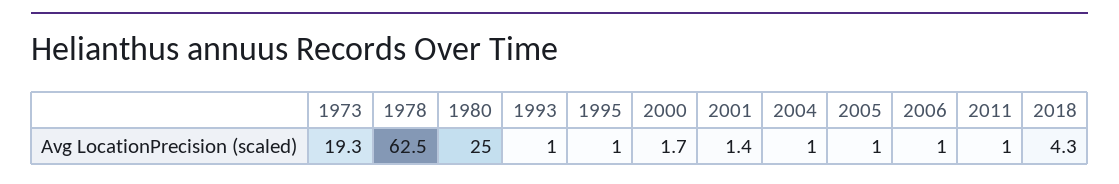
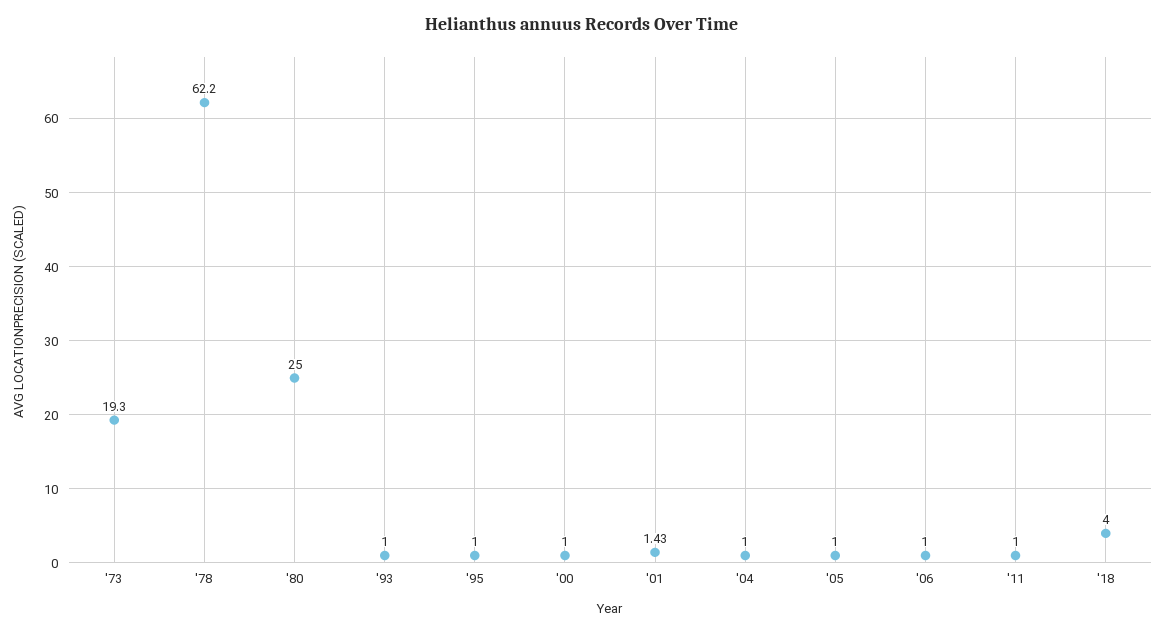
  {
    "1973": 19.3,
-   "1978": 62.5,
+   "1978": 62.2,
    "1980": 25,
    "1993": 1,
    "1995": 1,
-   "2000": 1.7,
+   "2000": 1,
    "2001": 1.43,
    "2004": 1,
    "2005": 1,
    "2006": 1,
    "2011": 1,
-   "2018": 4.3
+   "2018": 4
  }

